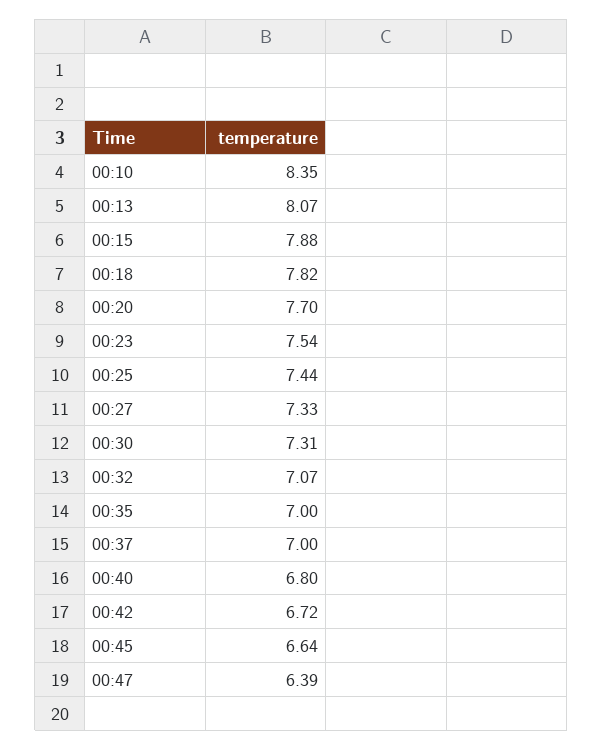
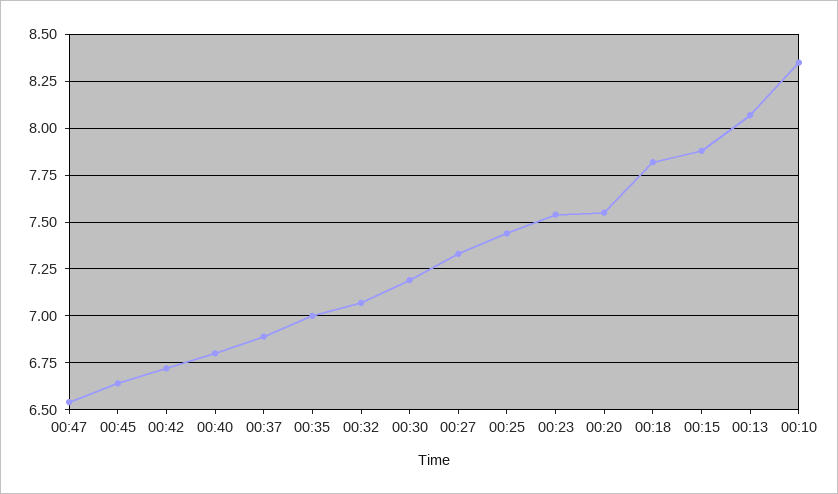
  {
    "00:10": 8.35,
    "00:13": 8.07,
    "00:15": 7.88,
    "00:18": 7.82,
-   "00:20": 7.7,
+   "00:20": 7.55,
    "00:23": 7.54,
    "00:25": 7.44,
    "00:27": 7.33,
-   "00:30": 7.31,
+   "00:30": 7.2,
    "00:32": 7.07,
    "00:35": 7,
-   "00:37": 7,
+   "00:37": 6.9,
    "00:40": 6.8,
    "00:42": 6.72,
    "00:45": 6.64,
-   "00:47": 6.39
+   "00:47": 6.55
  }

